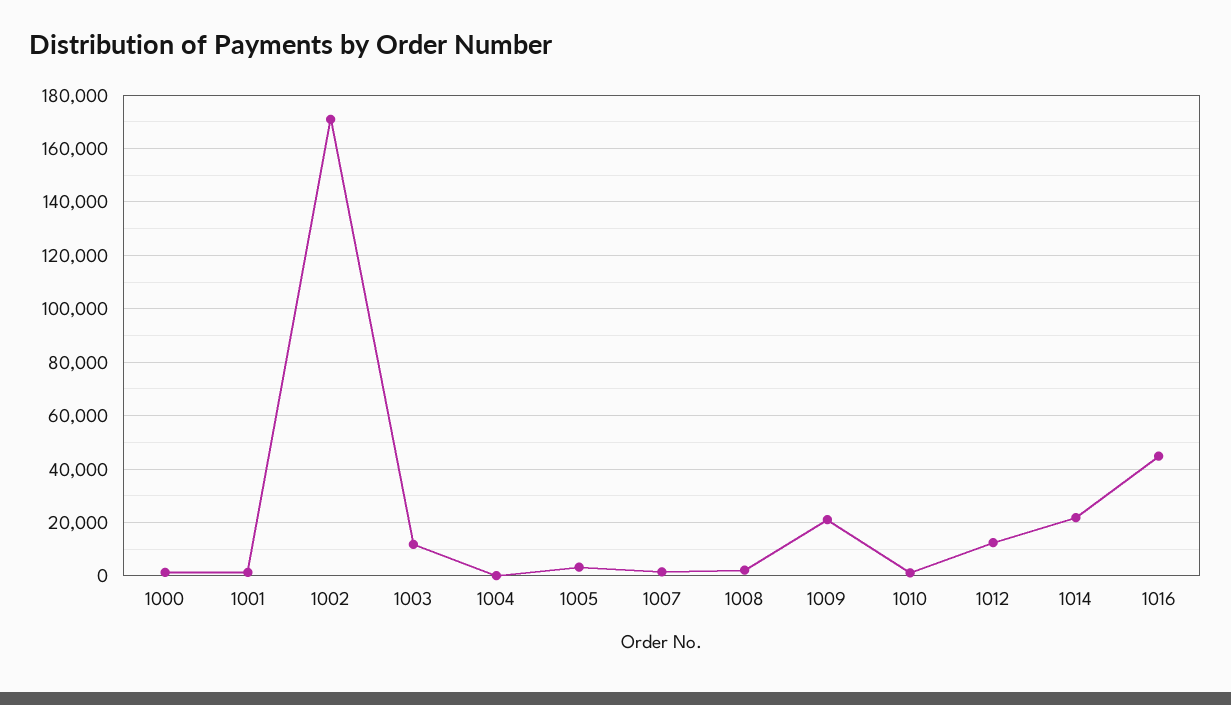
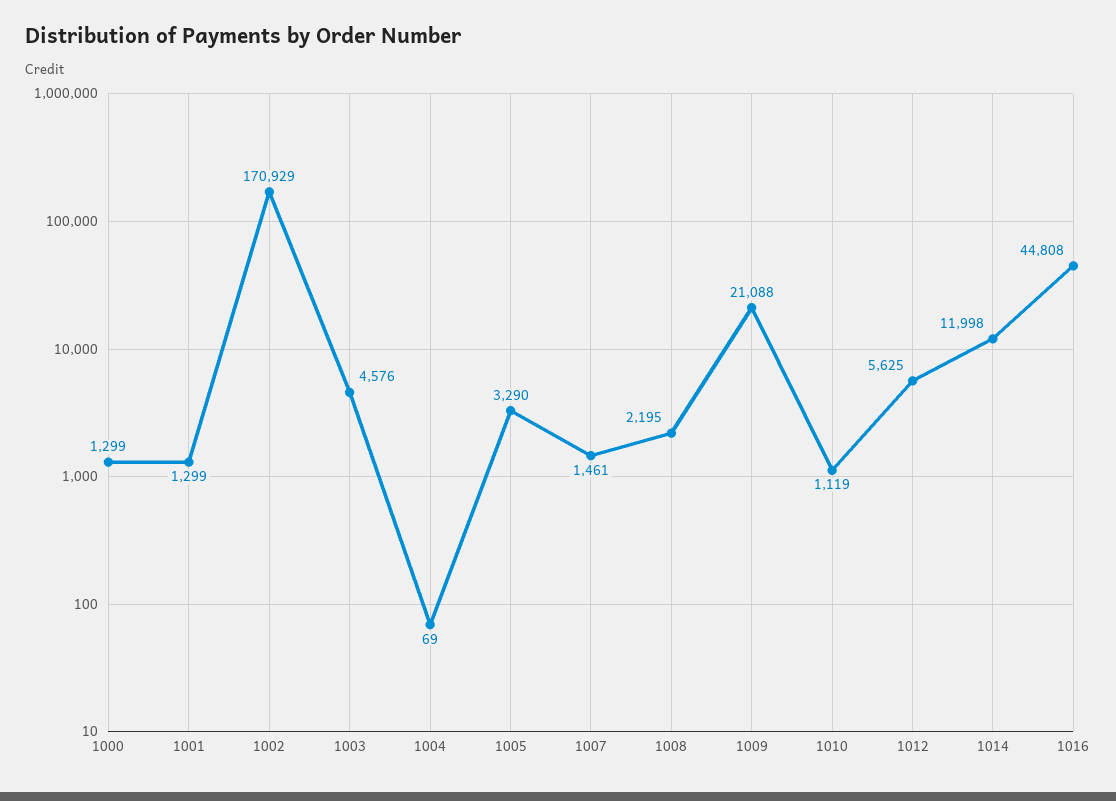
  {
    "1000": 1299,
    "1001": 1299,
    "1002": 170929,
-   "1003": 12500,
+   "1003": 4576,
    "1004": 69,
    "1005": 3290,
    "1007": 1461,
    "1008": 2195,
    "1009": 21088,
    "1010": 1119,
-   "1012": 12500,
+   "1012": 5625,
-   "1014": 22500,
+   "1014": 11998,
    "1016": 44808
  }

